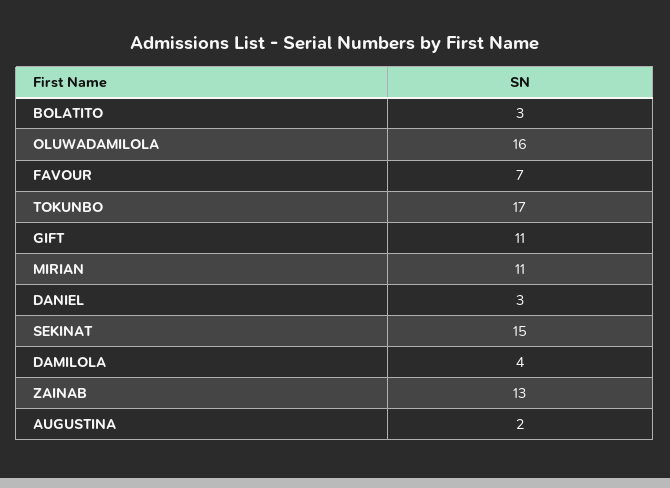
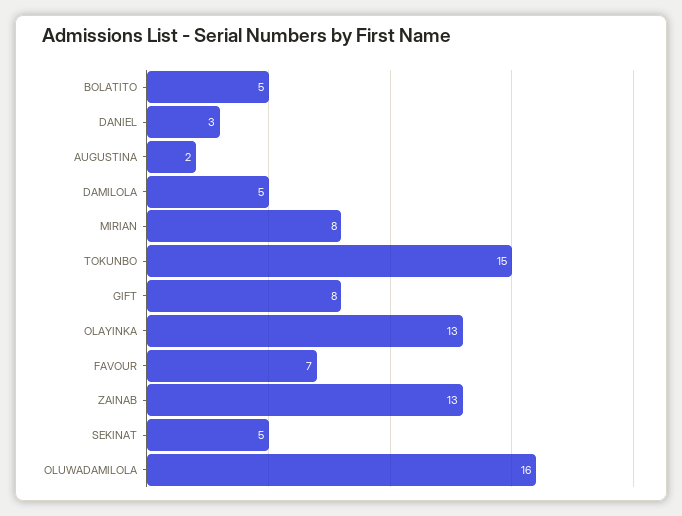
  {
-   "BOLATITO": 3,
+   "BOLATITO": 5,
    "OLUWADAMILOLA": 16,
    "FAVOUR": 7,
-   "TOKUNBO": 17,
+   "TOKUNBO": 15,
-   "GIFT": 11,
+   "GIFT": 8,
-   "MIRIAN": 11,
+   "MIRIAN": 8,
    "DANIEL": 3,
-   "SEKINAT": 15,
+   "SEKINAT": 5,
-   "DAMILOLA": 4,
+   "DAMILOLA": 5,
    "ZAINAB": 13,
-   "AUGUSTINA": 2
+   "AUGUSTINA": 2,
+   "OLAYINKA": 13
  }

